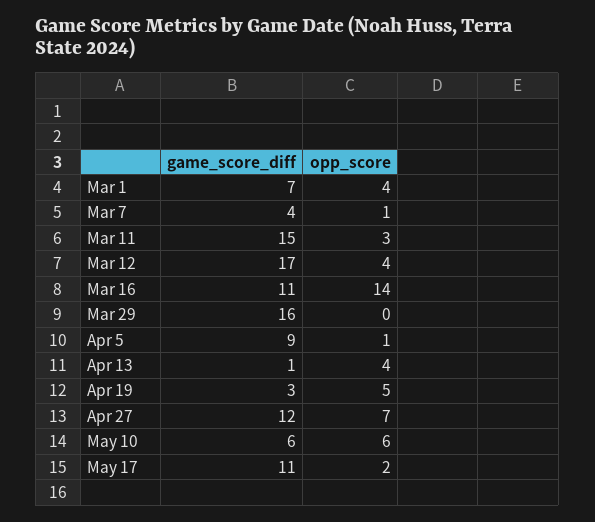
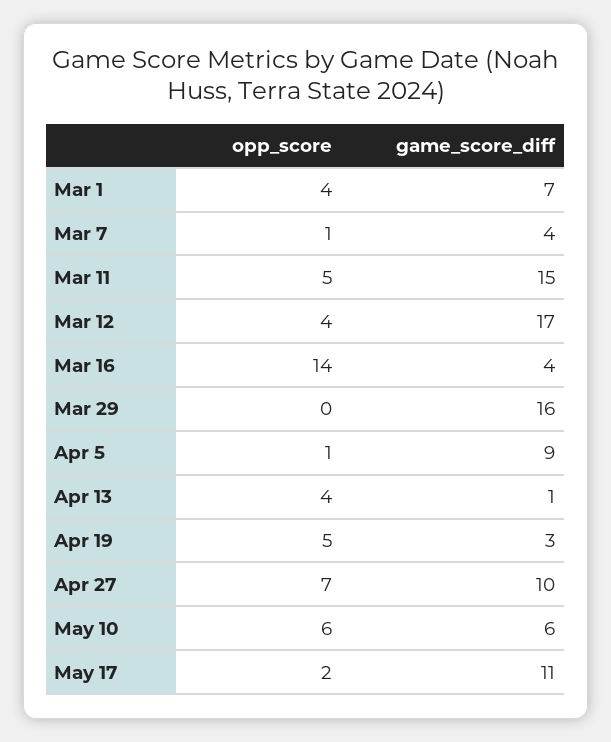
  {
    "game_score_diff": {
      "Mar 1": 7,
      "Mar 7": 4,
      "Mar 11": 15,
      "Mar 12": 17,
-     "Mar 16": 11,
+     "Mar 16": 4,
      "Mar 29": 16,
      "Apr 5": 9,
      "Apr 13": 1,
      "Apr 19": 3,
-     "Apr 27": 12,
+     "Apr 27": 10,
      "May 10": 6,
      "May 17": 11
    },
    "opp_score": {
      "Mar 1": 4,
      "Mar 7": 1,
-     "Mar 11": 3,
+     "Mar 11": 5,
      "Mar 12": 4,
      "Mar 16": 14,
      "Mar 29": 0,
      "Apr 5": 1,
      "Apr 13": 4,
      "Apr 19": 5,
      "Apr 27": 7,
      "May 10": 6,
      "May 17": 2
    }
  }

